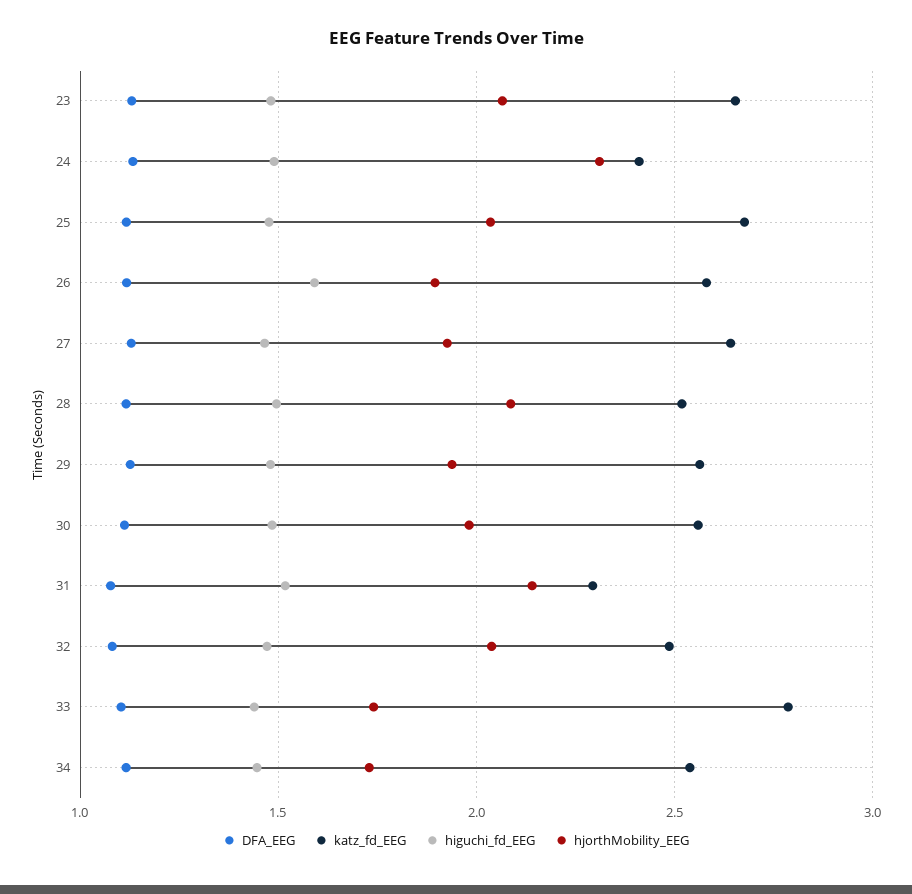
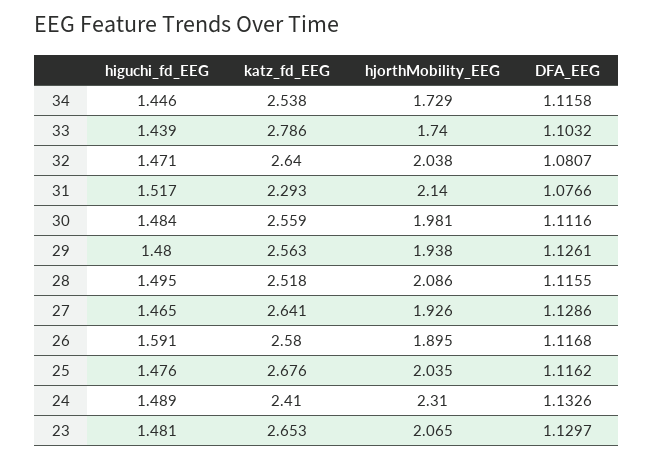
  {
    "DFA_EEG": {
      "23": 1.1297,
      "24": 1.1326,
      "25": 1.1162,
      "26": 1.1168,
      "27": 1.1286,
      "28": 1.1155,
      "29": 1.1261,
      "30": 1.1116,
      "31": 1.0766,
      "32": 1.0807,
      "33": 1.1032,
      "34": 1.1158
    },
    "katz_fd_EEG": {
      "23": 2.653,
      "24": 2.41,
      "25": 2.676,
      "26": 2.58,
      "27": 2.641,
      "28": 2.518,
      "29": 2.563,
      "30": 2.559,
      "31": 2.293,
-     "32": 2.5,
+     "32": 2.64,
      "33": 2.786,
      "34": 2.538
    },
    "higuchi_fd_EEG": {
      "23": 1.481,
      "24": 1.489,
      "25": 1.476,
      "26": 1.591,
      "27": 1.465,
      "28": 1.495,
      "29": 1.48,
      "30": 1.484,
      "31": 1.517,
      "32": 1.471,
      "33": 1.439,
      "34": 1.446
    },
    "hjorthMobility_EEG": {
      "23": 2.065,
      "24": 2.31,
      "25": 2.035,
      "26": 1.895,
      "27": 1.926,
      "28": 2.086,
      "29": 1.938,
      "30": 1.981,
      "31": 2.14,
      "32": 2.038,
      "33": 1.74,
      "34": 1.729
    }
  }

